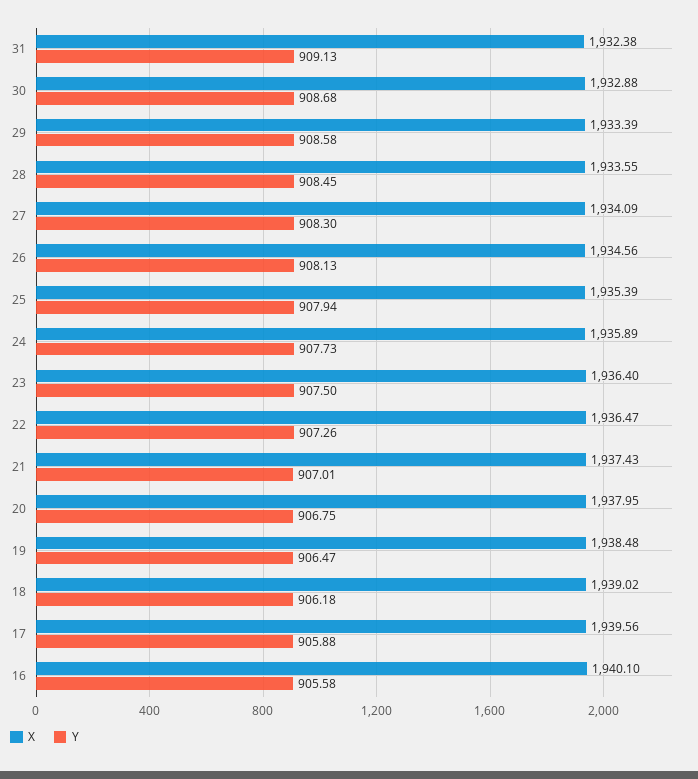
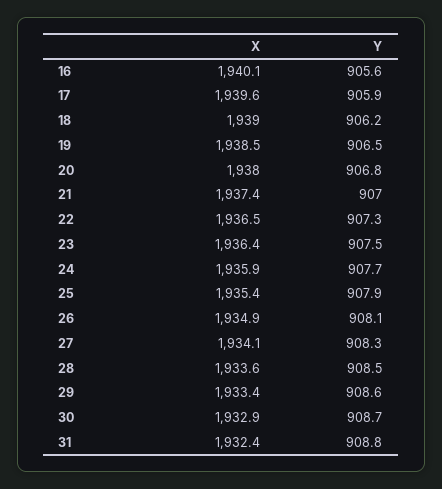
  {
    "X": {
      "31": 1932.38,
      "30": 1932.88,
      "29": 1933.39,
      "28": 1933.55,
      "27": 1934.09,
-     "26": 1934.56,
+     "26": 1934.9,
      "25": 1935.39,
      "24": 1935.89,
      "23": 1936.4,
      "22": 1936.47,
      "21": 1937.43,
      "20": 1937.95,
      "19": 1938.48,
      "18": 1939.02,
      "17": 1939.56,
      "16": 1940.1
    },
    "Y": {
-     "31": 909.13,
+     "31": 908.8,
      "30": 908.68,
      "29": 908.58,
      "28": 908.45,
      "27": 908.3,
      "26": 908.13,
      "25": 907.94,
      "24": 907.73,
      "23": 907.5,
      "22": 907.26,
      "21": 907.01,
      "20": 906.75,
      "19": 906.47,
      "18": 906.18,
      "17": 905.88,
      "16": 905.58
    }
  }

